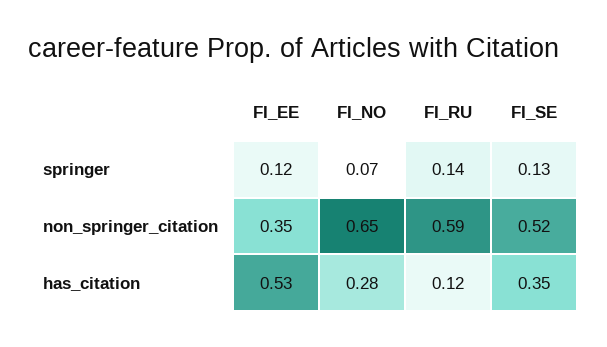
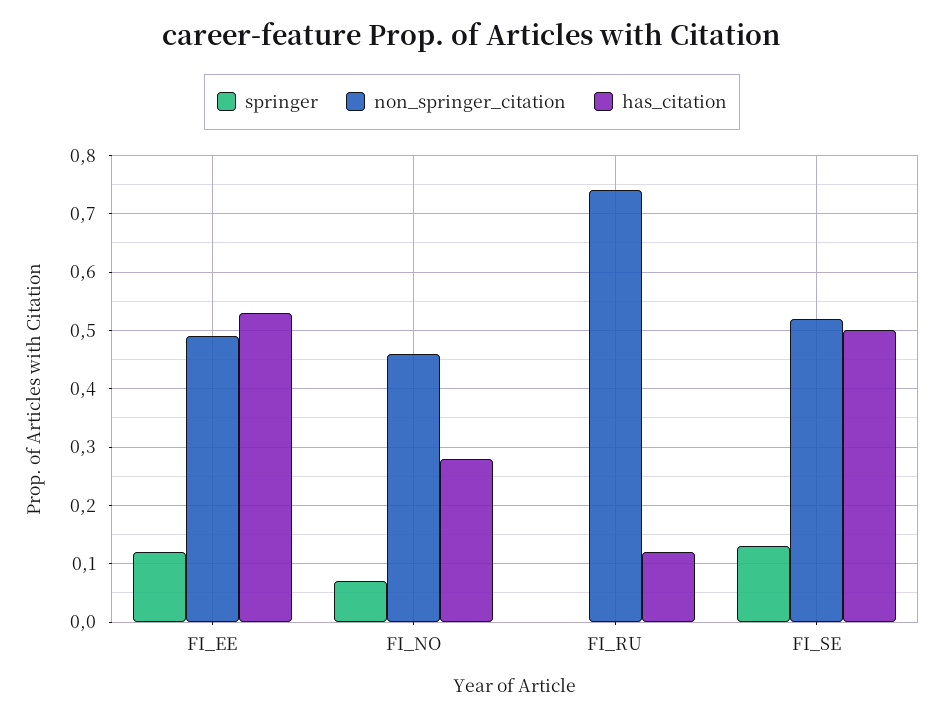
  {
    "springer": {
      "FI_EE": 0.12,
      "FI_NO": 0.07,
-     "FI_RU": 0.14,
+     "FI_RU": 0,
      "FI_SE": 0.13
    },
    "non_springer_citation": {
-     "FI_EE": 0.35,
+     "FI_EE": 0.5,
-     "FI_NO": 0.65,
+     "FI_NO": 0.45,
-     "FI_RU": 0.59,
+     "FI_RU": 0.75,
      "FI_SE": 0.52
    },
    "has_citation": {
      "FI_EE": 0.53,
      "FI_NO": 0.28,
      "FI_RU": 0.12,
-     "FI_SE": 0.35
+     "FI_SE": 0.5
    }
  }

